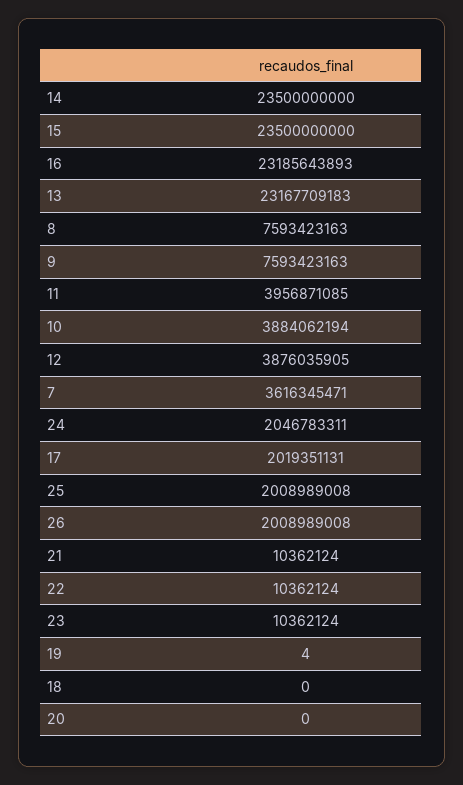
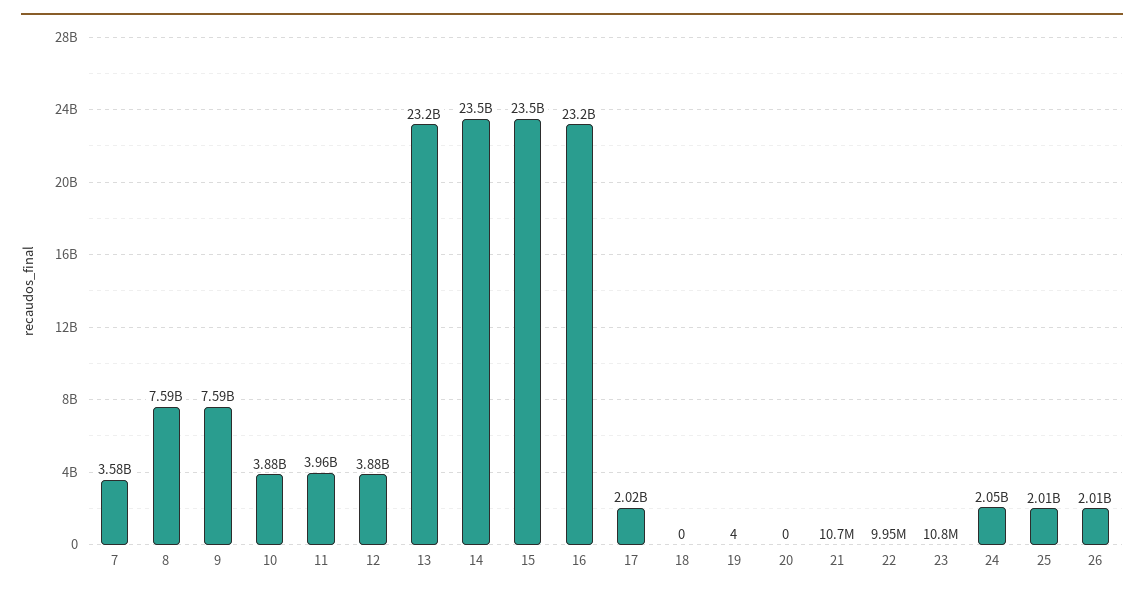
  {
    "14": 23500000000,
    "15": 23500000000,
    "16": 23185643893,
    "13": 23167709183,
    "8": 7593423163,
    "9": 7593423163,
    "11": 3956871085,
    "10": 3884062194,
    "12": 3876035905,
-   "7": 3616345471,
+   "7": 3580000000,
    "24": 2046783311,
    "17": 2019351131,
    "25": 2008989008,
    "26": 2008989008,
-   "21": 10362124,
+   "21": 10700000,
-   "22": 10362124,
+   "22": 9950000,
-   "23": 10362124,
+   "23": 10800000,
    "19": 4,
    "18": 0,
    "20": 0
  }

